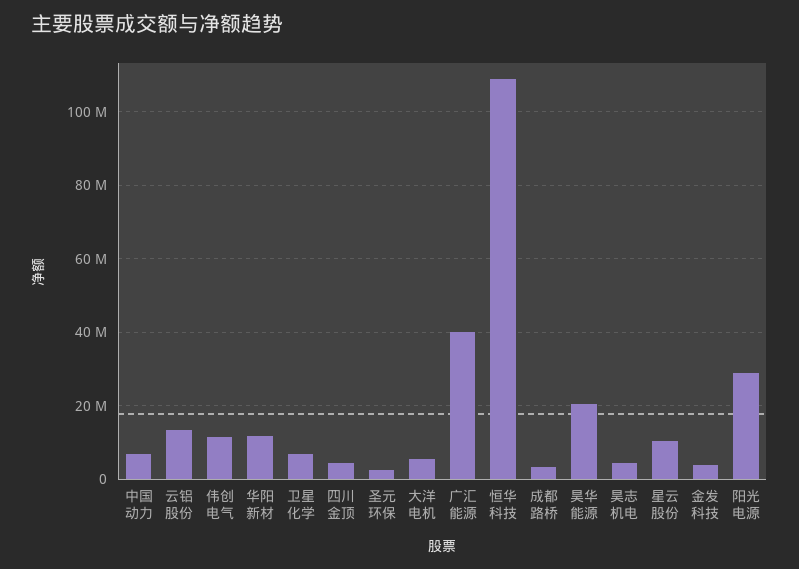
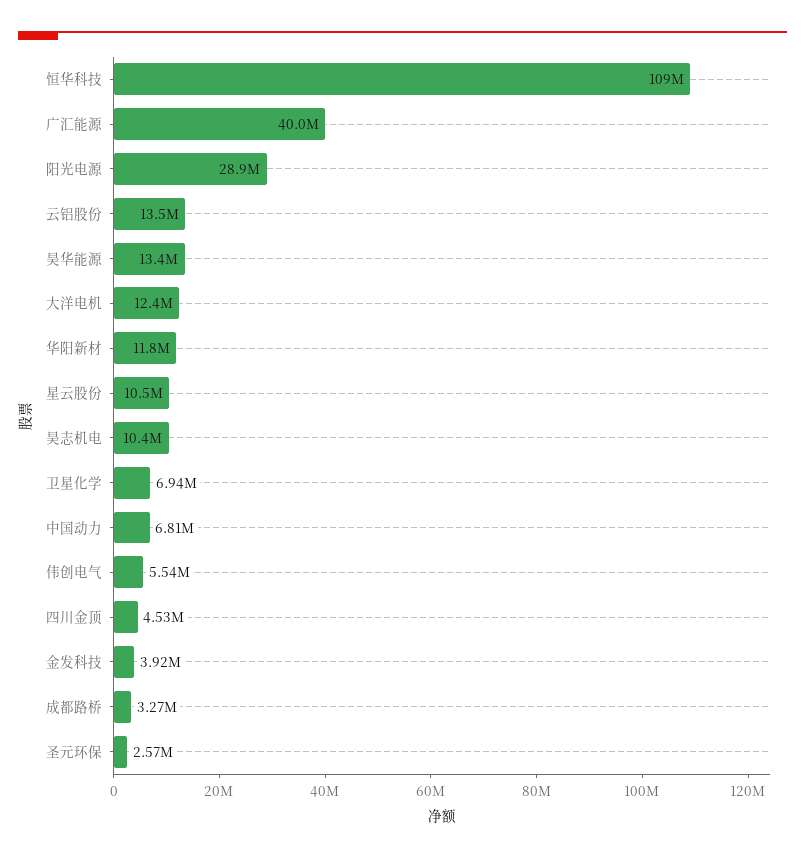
  {
    "中国动力": 6810000,
    "云铝股份": 13500000,
-   "伟创电气": 12000000,
+   "伟创电气": 5540000,
    "华阳新材": 11800000,
    "卫星化学": 6940000,
    "四川金顶": 4530000,
    "圣元环保": 2570000,
-   "大洋电机": 6000000,
+   "大洋电机": 12400000,
    "广汇能源": 40000000,
    "恒华科技": 109000000,
    "成都路桥": 3270000,
-   "昊华能源": 20000000,
+   "昊华能源": 13400000,
-   "昊志机电": 4000000,
+   "昊志机电": 10400000,
    "星云股份": 10500000,
    "金发科技": 3920000,
    "阳光电源": 28900000
  }

